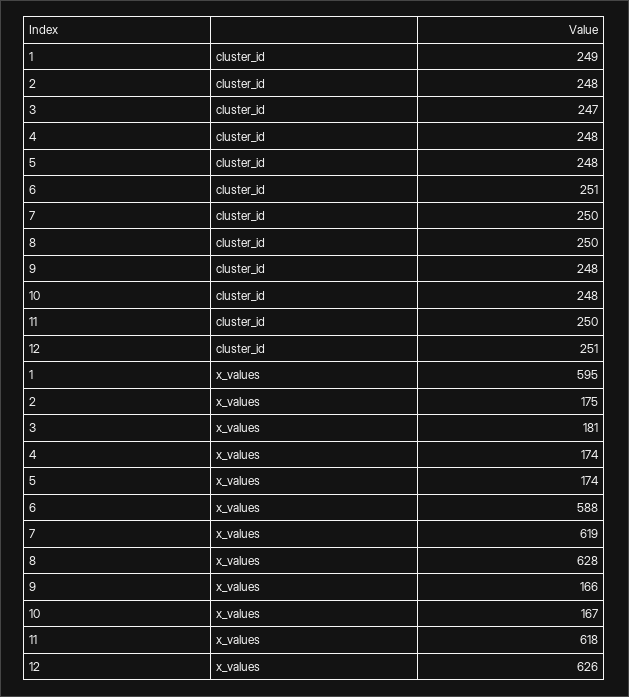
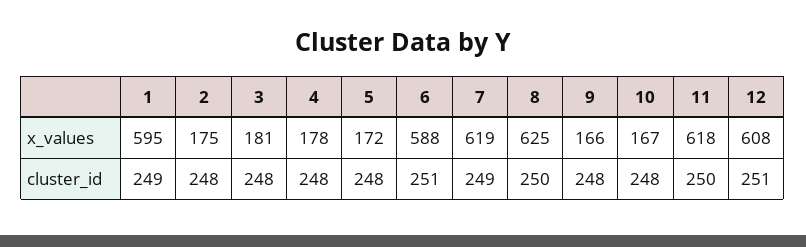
  {
    "1": {
      "cluster_id": 249,
      "x_values": 595
    },
    "2": {
      "cluster_id": 248,
      "x_values": 175
    },
    "3": {
-     "cluster_id": 247,
+     "cluster_id": 248,
      "x_values": 181
    },
    "4": {
      "cluster_id": 248,
-     "x_values": 174
+     "x_values": 178
    },
    "5": {
      "cluster_id": 248,
-     "x_values": 174
+     "x_values": 172
    },
    "6": {
      "cluster_id": 251,
      "x_values": 588
    },
    "7": {
-     "cluster_id": 250,
+     "cluster_id": 249,
      "x_values": 619
    },
    "8": {
      "cluster_id": 250,
-     "x_values": 628
+     "x_values": 625
    },
    "9": {
      "cluster_id": 248,
      "x_values": 166
    },
    "10": {
      "cluster_id": 248,
      "x_values": 167
    },
    "11": {
      "cluster_id": 250,
      "x_values": 618
    },
    "12": {
      "cluster_id": 251,
-     "x_values": 626
+     "x_values": 608
    }
  }

